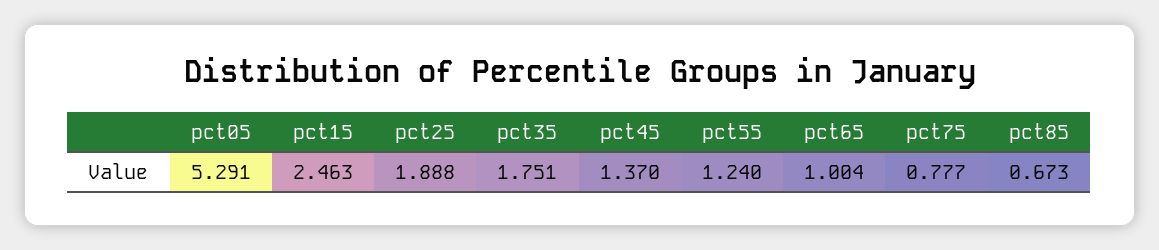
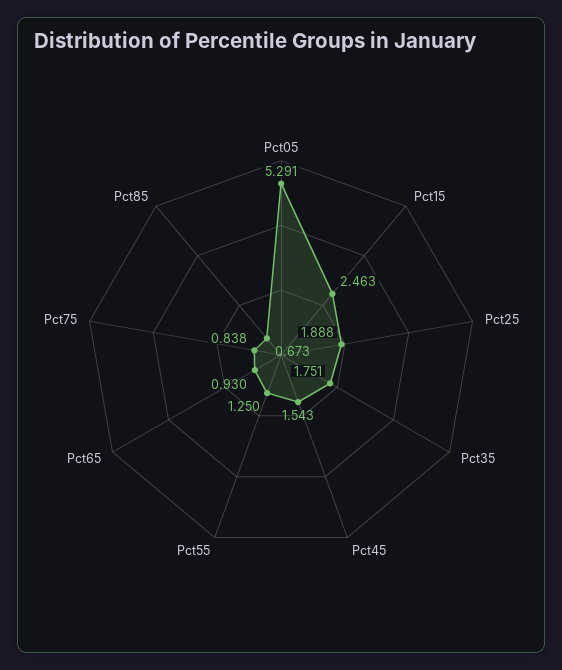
  {
    "pct05": 5.291,
    "pct15": 2.463,
    "pct25": 1.888,
    "pct35": 1.751,
-   "pct45": 1.37,
+   "pct45": 1.543,
-   "pct55": 1.24,
+   "pct55": 1.25,
-   "pct65": 1.004,
+   "pct65": 0.93,
-   "pct75": 0.777,
+   "pct75": 0.838,
    "pct85": 0.673
  }

